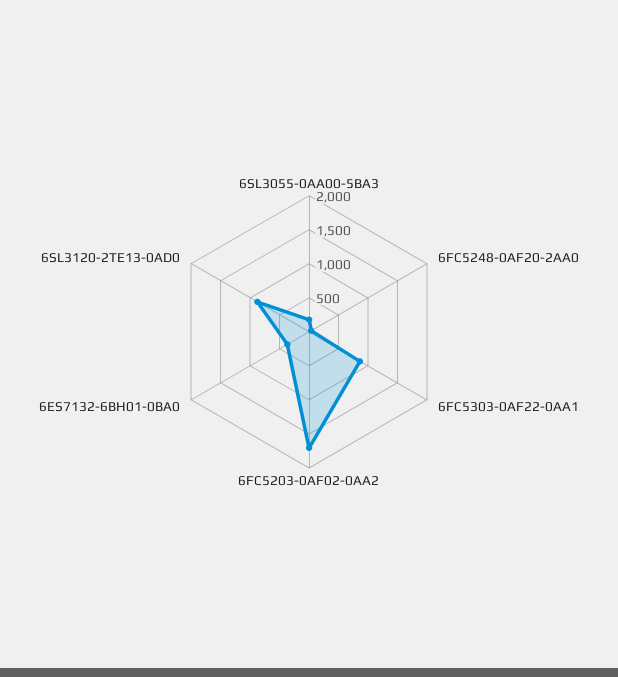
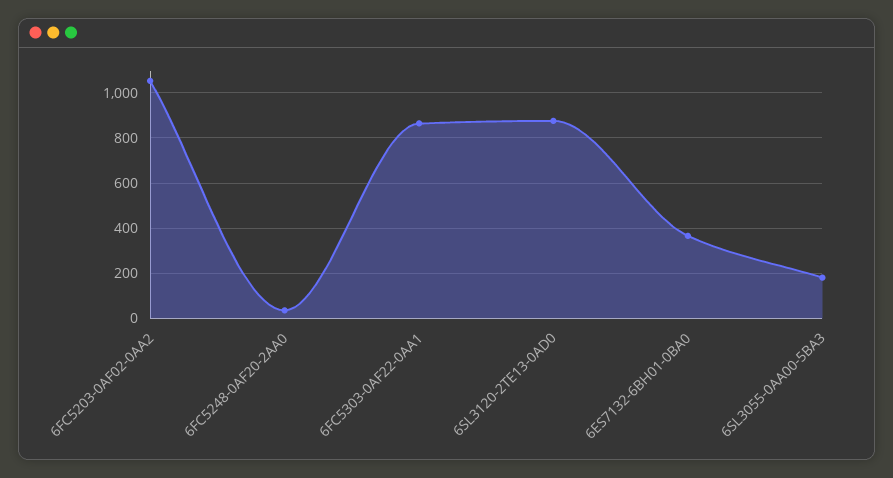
  {
    "6SL3055-0AA00-5BA3": 200,
    "6FC5248-0AF20-2AA0": 50,
    "6FC5303-0AF22-0AA1": 850,
-   "6FC5203-0AF02-0AA2": 1750,
+   "6FC5203-0AF02-0AA2": 1050,
    "6ES7132-6BH01-0BA0": 350,
    "6SL3120-2TE13-0AD0": 900
  }

